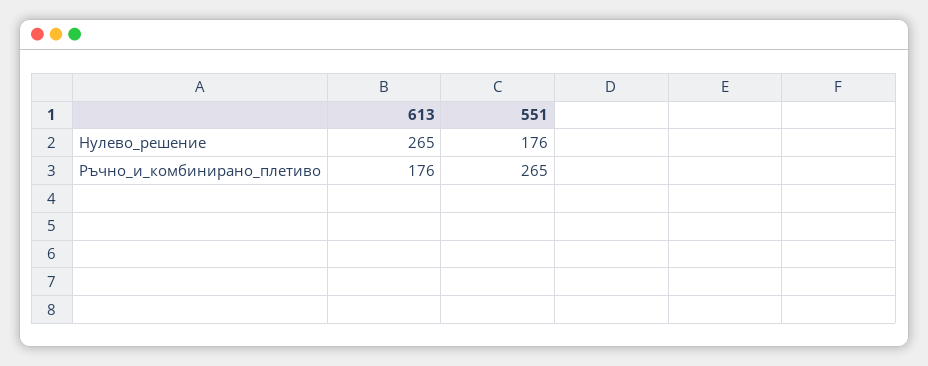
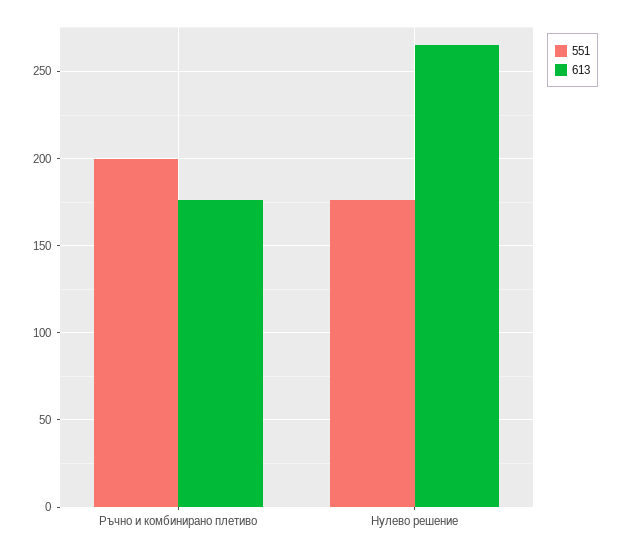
  {
    "613": {
      "Нулево_решение": 265,
      "Ръчно_и_комбинирано_плетиво": 176
    },
    "551": {
      "Нулево_решение": 176,
-     "Ръчно_и_комбинирано_плетиво": 265
+     "Ръчно_и_комбинирано_плетиво": 200
    }
  }

